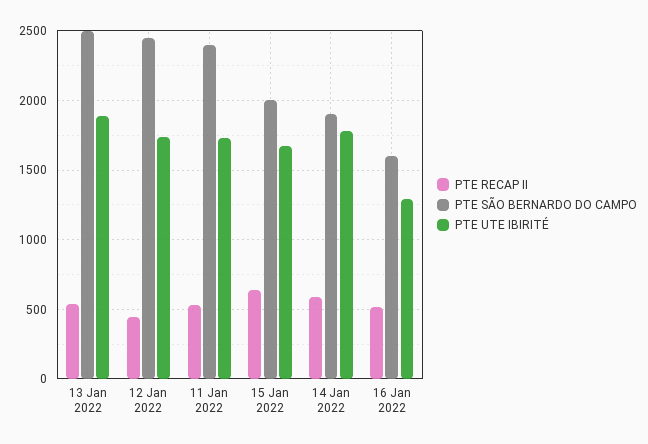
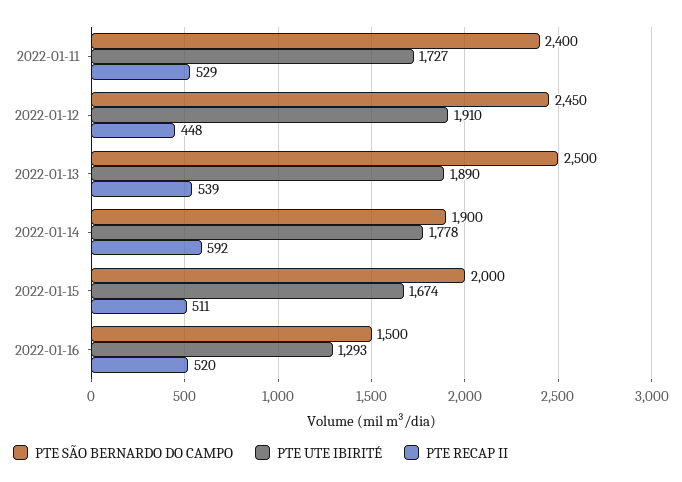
  {
    "PTE RECAP II": {
      "13 Jan 2022": 539,
      "12 Jan 2022": 448,
      "11 Jan 2022": 529,
-     "15 Jan 2022": 650,
+     "15 Jan 2022": 511,
      "14 Jan 2022": 592,
      "16 Jan 2022": 520
    },
    "PTE SÃO BERNARDO DO CAMPO": {
      "13 Jan 2022": 2500,
      "12 Jan 2022": 2450,
      "11 Jan 2022": 2400,
      "15 Jan 2022": 2000,
      "14 Jan 2022": 1900,
-     "16 Jan 2022": 1600
+     "16 Jan 2022": 1500
    },
    "PTE UTE IBIRITÉ": {
      "13 Jan 2022": 1890,
-     "12 Jan 2022": 1750,
+     "12 Jan 2022": 1910,
      "11 Jan 2022": 1727,
      "15 Jan 2022": 1674,
      "14 Jan 2022": 1778,
      "16 Jan 2022": 1293
    }
  }

